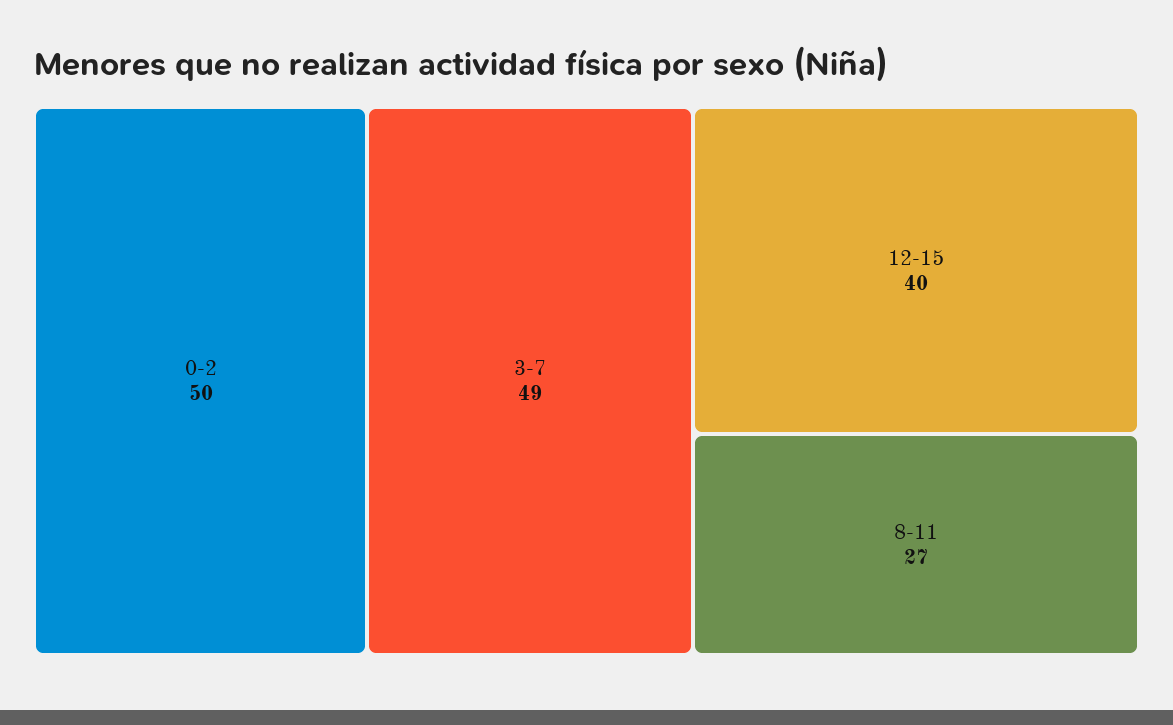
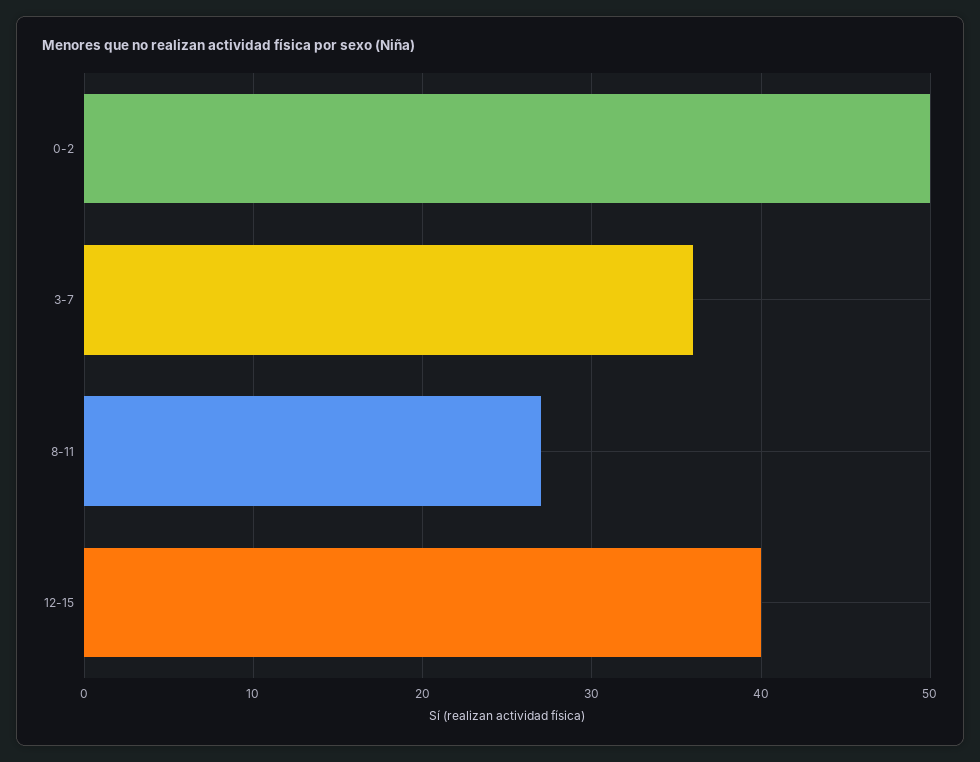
  {
    "0-2": 50,
-   "3-7": 49,
+   "3-7": 36,
    "12-15": 40,
    "8-11": 27
  }

